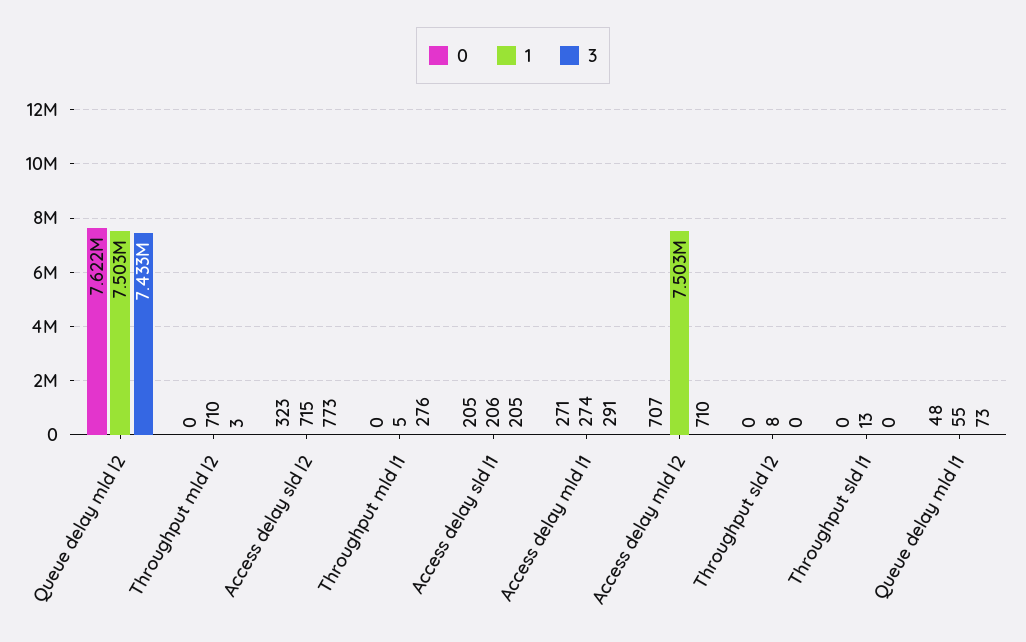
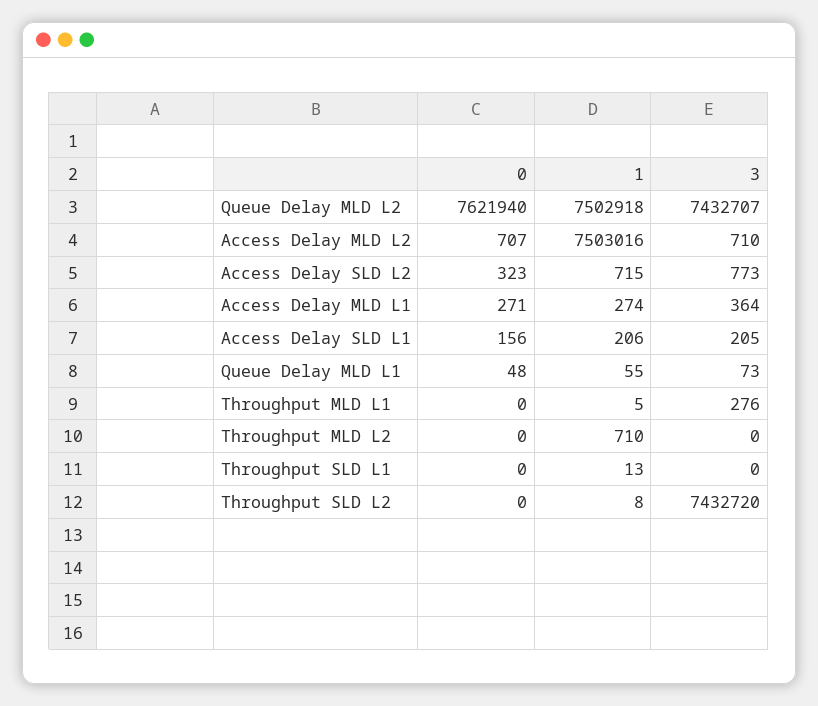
  {
    "0": {
      "Queue delay mld l2": 7621940,
      "Throughput mld l2": 0,
      "Access delay sld l2": 323,
      "Throughput mld l1": 0,
-     "Access delay sld l1": 205,
+     "Access delay sld l1": 156,
      "Access delay mld l1": 271,
      "Access delay mld l2": 707,
      "Throughput sld l2": 0,
      "Throughput sld l1": 0,
      "Queue delay mld l1": 48
    },
    "1": {
      "Queue delay mld l2": 7502918,
      "Throughput mld l2": 710,
      "Access delay sld l2": 715,
      "Throughput mld l1": 5,
      "Access delay sld l1": 206,
      "Access delay mld l1": 274,
      "Access delay mld l2": 7503016,
      "Throughput sld l2": 8,
      "Throughput sld l1": 13,
      "Queue delay mld l1": 55
    },
    "3": {
      "Queue delay mld l2": 7432707,
-     "Throughput mld l2": 3,
+     "Throughput mld l2": 0,
      "Access delay sld l2": 773,
      "Throughput mld l1": 276,
      "Access delay sld l1": 205,
-     "Access delay mld l1": 291,
+     "Access delay mld l1": 364,
      "Access delay mld l2": 710,
-     "Throughput sld l2": 0,
+     "Throughput sld l2": 7432720,
      "Throughput sld l1": 0,
      "Queue delay mld l1": 73
    }
  }

